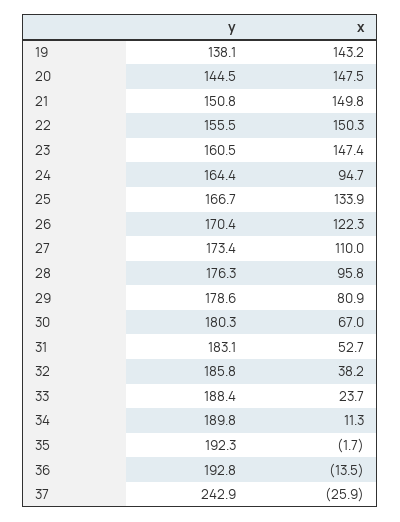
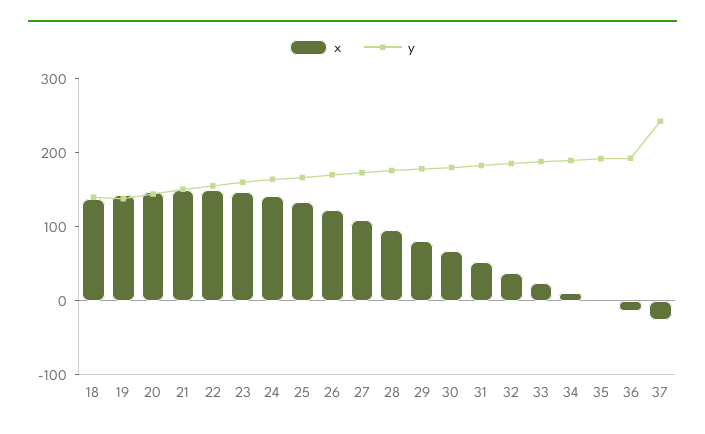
  {
    "y": {
      "19": 138.1,
      "20": 144.5,
      "21": 150.8,
      "22": 155.5,
      "23": 160.5,
      "24": 164.4,
      "25": 166.7,
      "26": 170.4,
      "27": 173.4,
      "28": 176.3,
      "29": 178.6,
      "30": 180.3,
      "31": 183.1,
      "32": 185.8,
      "33": 188.4,
      "34": 189.8,
      "35": 192.3,
      "36": 192.8,
-     "37": 242.9
+     "37": 242.9,
+     "18": 140
    },
    "x": {
      "19": 143.2,
      "20": 147.5,
      "21": 149.8,
      "22": 150.3,
      "23": 147.4,
-     "24": 94.7,
+     "24": 140,
      "25": 133.9,
      "26": 122.3,
      "27": 110,
      "28": 95.8,
      "29": 80.9,
      "30": 67,
      "31": 52.7,
      "32": 38.2,
      "33": 23.7,
      "34": 11.3,
      "35": -1.7,
      "36": -13.5,
-     "37": -25.9
+     "37": -25.9,
+     "18": 140
    }
  }

